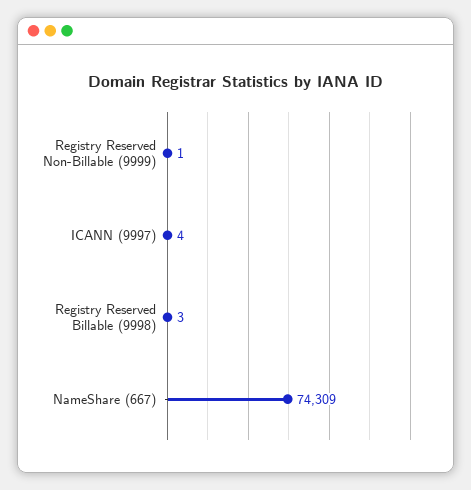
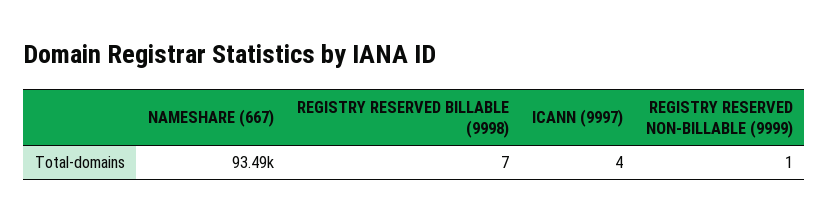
  {
    "Registry Reserved Non-Billable (9999)": 1,
    "ICANN (9997)": 4,
-   "Registry Reserved Billable (9998)": 3,
+   "Registry Reserved Billable (9998)": 7,
-   "NameShare (667)": 74309
+   "NameShare (667)": 93490
  }

